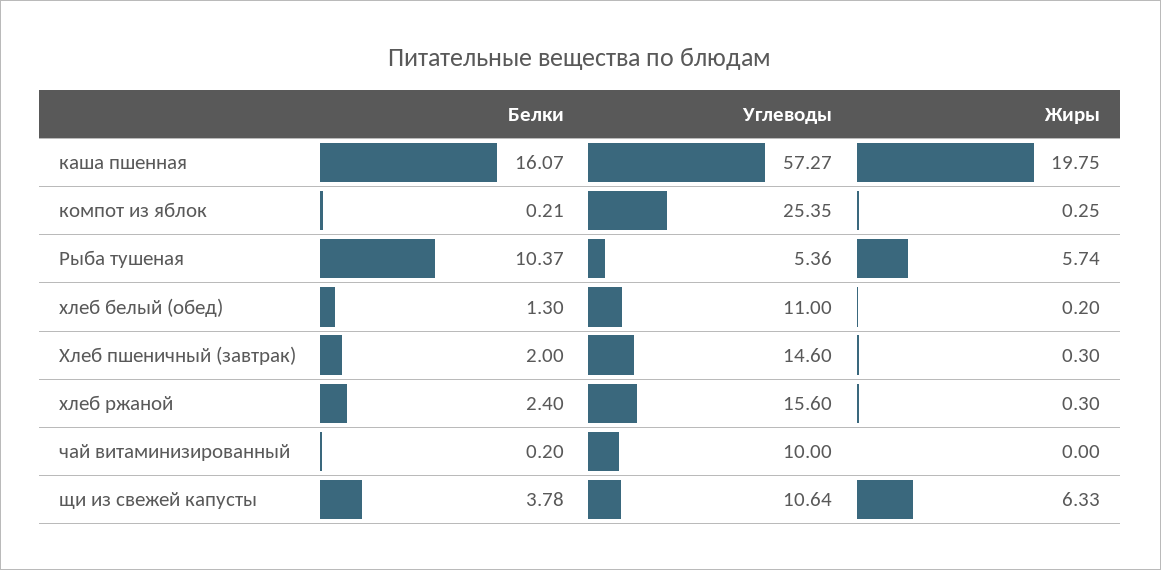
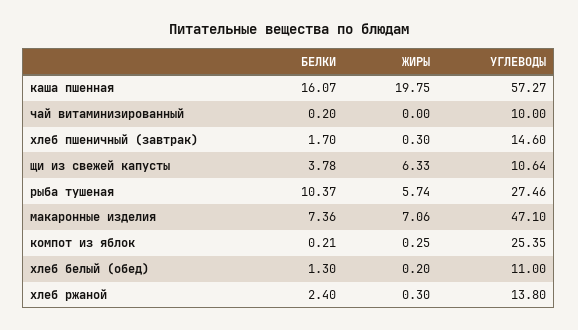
  {
    "Белки": {
      "каша пшенная": 16.07,
      "компот из яблок": 0.21,
      "Рыба тушеная": 10.37,
      "хлеб белый (обед)": 1.3,
-     "Хлеб пшеничный (завтрак)": 2,
+     "Хлеб пшеничный (завтрак)": 1.7,
      "хлеб ржаной": 2.4,
      "чай витаминизированный": 0.2,
-     "щи из свежей капусты": 3.78
+     "щи из свежей капусты": 3.78,
+     "макаронные изделия": 7.36
    },
    "Углеводы": {
      "каша пшенная": 57.27,
      "компот из яблок": 25.35,
-     "Рыба тушеная": 5.36,
+     "Рыба тушеная": 27.46,
      "хлеб белый (обед)": 11,
      "Хлеб пшеничный (завтрак)": 14.6,
-     "хлеб ржаной": 15.6,
+     "хлеб ржаной": 13.8,
      "чай витаминизированный": 10,
-     "щи из свежей капусты": 10.64
+     "щи из свежей капусты": 10.64,
+     "макаронные изделия": 47.1
    },
    "Жиры": {
      "каша пшенная": 19.75,
      "компот из яблок": 0.25,
      "Рыба тушеная": 5.74,
      "хлеб белый (обед)": 0.2,
      "Хлеб пшеничный (завтрак)": 0.3,
      "хлеб ржаной": 0.3,
      "чай витаминизированный": 0,
-     "щи из свежей капусты": 6.33
+     "щи из свежей капусты": 6.33,
+     "макаронные изделия": 7.06
    }
  }

